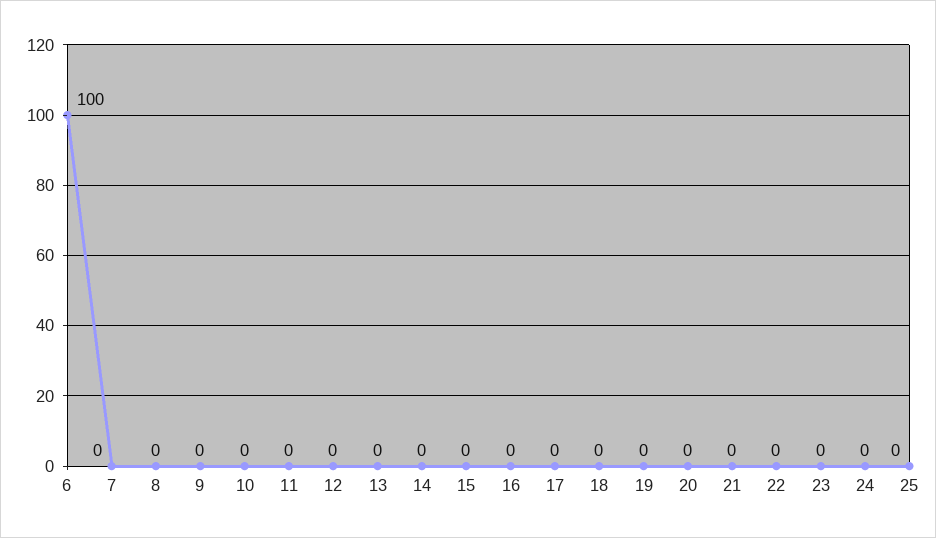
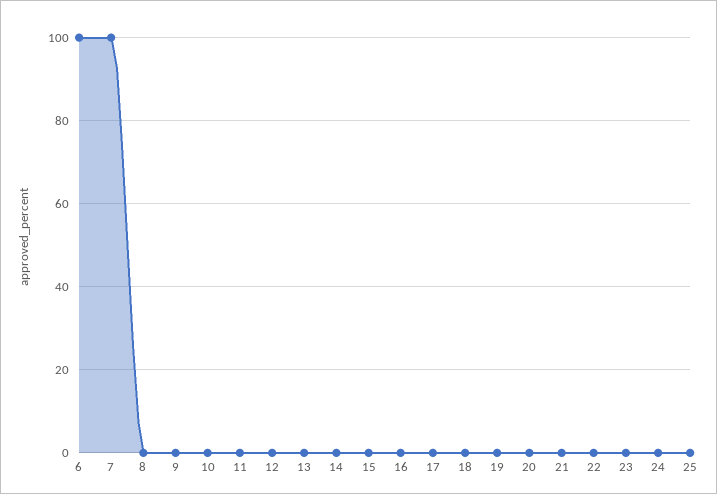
  {
    "6": 100,
-   "7": 0,
+   "7": 100,
    "8": 0,
    "9": 0,
    "10": 0,
    "11": 0,
    "12": 0,
    "13": 0,
    "14": 0,
    "15": 0,
    "16": 0,
    "17": 0,
    "18": 0,
    "19": 0,
    "20": 0,
    "21": 0,
    "22": 0,
    "23": 0,
    "24": 0,
    "25": 0
  }

